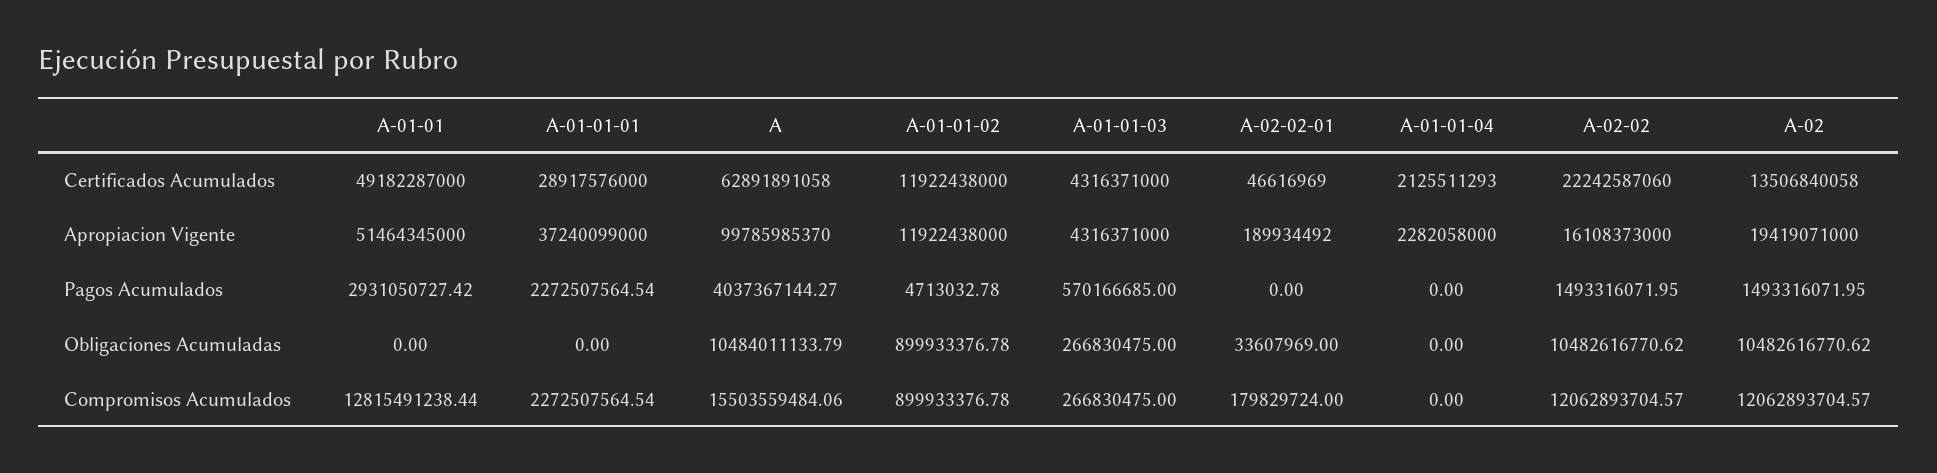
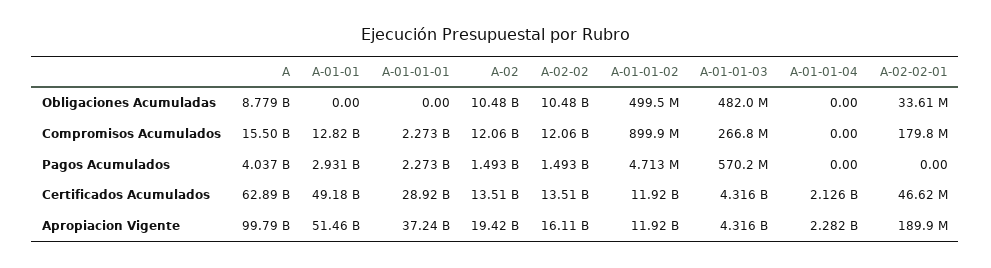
  {
    "A-01-01": {
      "Certificados Acumulados": 49182287000,
      "Apropiacion Vigente": 51464345000,
      "Pagos Acumulados": 2931050727.42,
      "Obligaciones Acumuladas": 0,
      "Compromisos Acumulados": 12815491238.44
    },
    "A-01-01-01": {
      "Certificados Acumulados": 28917576000,
      "Apropiacion Vigente": 37240099000,
      "Pagos Acumulados": 2272507564.54,
      "Obligaciones Acumuladas": 0,
      "Compromisos Acumulados": 2272507564.54
    },
    "A": {
      "Certificados Acumulados": 62891891058,
      "Apropiacion Vigente": 99785985370,
      "Pagos Acumulados": 4037367144.27,
-     "Obligaciones Acumuladas": 10484011133.79,
+     "Obligaciones Acumuladas": 8779000000,
      "Compromisos Acumulados": 15503559484.06
    },
    "A-01-01-02": {
      "Certificados Acumulados": 11922438000,
      "Apropiacion Vigente": 11922438000,
      "Pagos Acumulados": 4713032.78,
-     "Obligaciones Acumuladas": 899933376.78,
+     "Obligaciones Acumuladas": 499500000,
      "Compromisos Acumulados": 899933376.78
    },
    "A-01-01-03": {
      "Certificados Acumulados": 4316371000,
      "Apropiacion Vigente": 4316371000,
      "Pagos Acumulados": 570166685,
-     "Obligaciones Acumuladas": 266830475,
+     "Obligaciones Acumuladas": 482000000,
      "Compromisos Acumulados": 266830475
    },
    "A-02-02-01": {
      "Certificados Acumulados": 46616969,
      "Apropiacion Vigente": 189934492,
      "Pagos Acumulados": 0,
      "Obligaciones Acumuladas": 33607969,
      "Compromisos Acumulados": 179829724
    },
    "A-01-01-04": {
      "Certificados Acumulados": 2125511293,
      "Apropiacion Vigente": 2282058000,
      "Pagos Acumulados": 0,
      "Obligaciones Acumuladas": 0,
      "Compromisos Acumulados": 0
    },
    "A-02-02": {
-     "Certificados Acumulados": 22242587060,
+     "Certificados Acumulados": 13510000000,
      "Apropiacion Vigente": 16108373000,
      "Pagos Acumulados": 1493316071.95,
      "Obligaciones Acumuladas": 10482616770.62,
      "Compromisos Acumulados": 12062893704.57
    },
    "A-02": {
      "Certificados Acumulados": 13506840058,
      "Apropiacion Vigente": 19419071000,
      "Pagos Acumulados": 1493316071.95,
      "Obligaciones Acumuladas": 10482616770.62,
      "Compromisos Acumulados": 12062893704.57
    }
  }

